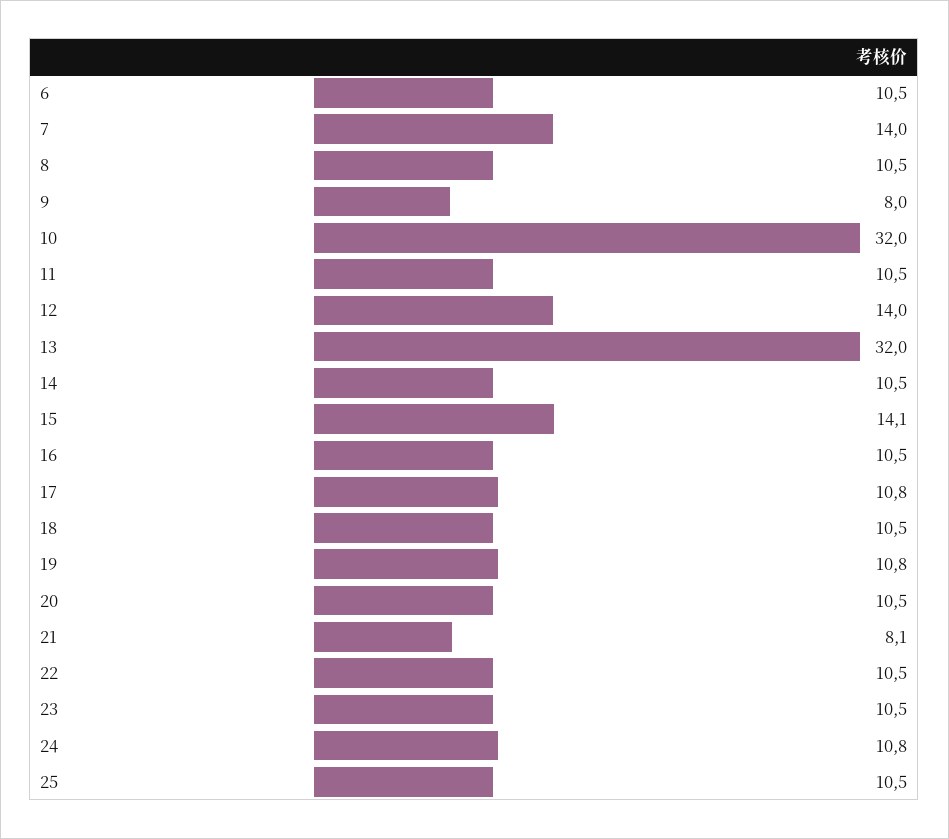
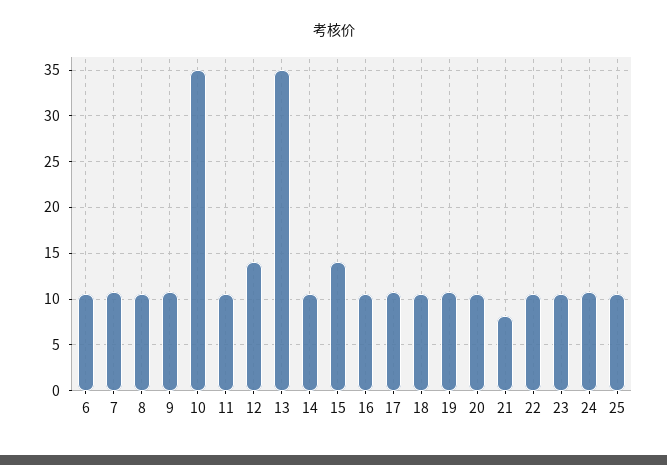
  {
    "6": 10.5,
-   "7": 14,
+   "7": 11,
    "8": 10.5,
-   "9": 8,
+   "9": 11,
-   "10": 32,
+   "10": 35,
    "11": 10.5,
    "12": 14,
-   "13": 32,
+   "13": 35,
    "14": 10.5,
    "15": 14.1,
    "16": 10.5,
    "17": 10.8,
    "18": 10.5,
    "19": 10.8,
    "20": 10.5,
    "21": 8.1,
    "22": 10.5,
    "23": 10.5,
    "24": 10.8,
    "25": 10.5
  }

